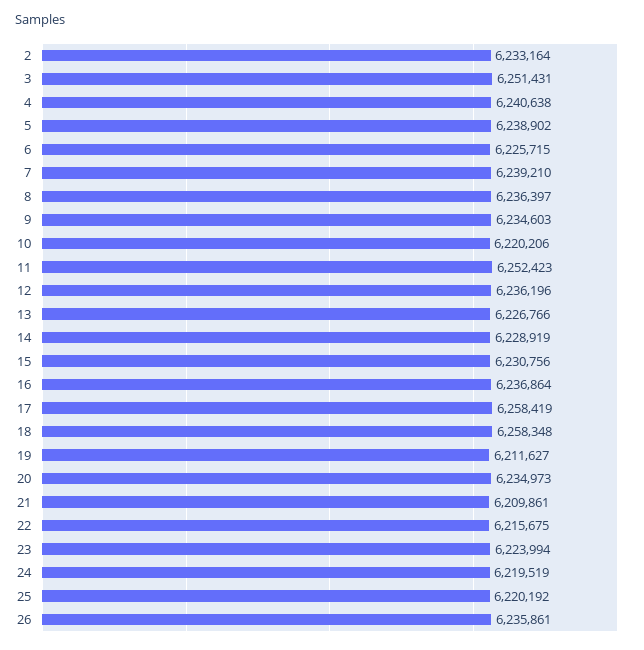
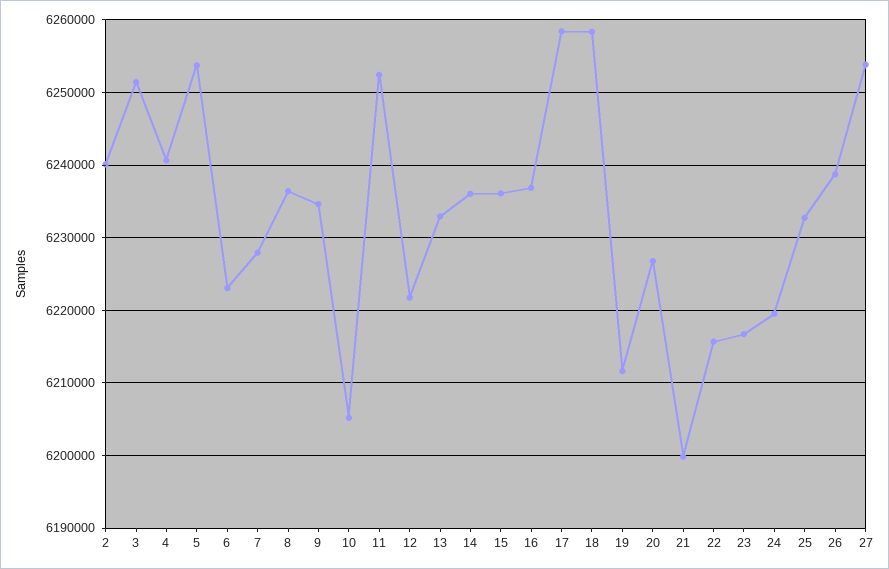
  {
-   "2": 6233164,
+   "2": 6240000,
    "3": 6251431,
    "4": 6240638,
-   "5": 6238902,
+   "5": 6254000,
-   "6": 6225715,
+   "6": 6223000,
-   "7": 6239210,
+   "7": 6228000,
    "8": 6236397,
    "9": 6234603,
-   "10": 6220206,
+   "10": 6205000,
    "11": 6252423,
-   "12": 6236196,
+   "12": 6222000,
-   "13": 6226766,
+   "13": 6233000,
-   "14": 6228919,
+   "14": 6236000,
-   "15": 6230756,
+   "15": 6236000,
    "16": 6236864,
    "17": 6258419,
    "18": 6258348,
    "19": 6211627,
-   "20": 6234973,
+   "20": 6227000,
-   "21": 6209861,
+   "21": 6200000,
    "22": 6215675,
-   "23": 6223994,
+   "23": 6217000,
    "24": 6219519,
-   "25": 6220192,
+   "25": 6233000,
-   "26": 6235861
+   "26": 6239000,
+   "27": 6254000
  }

